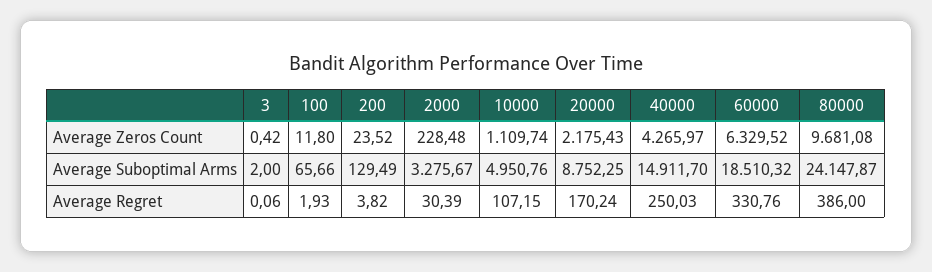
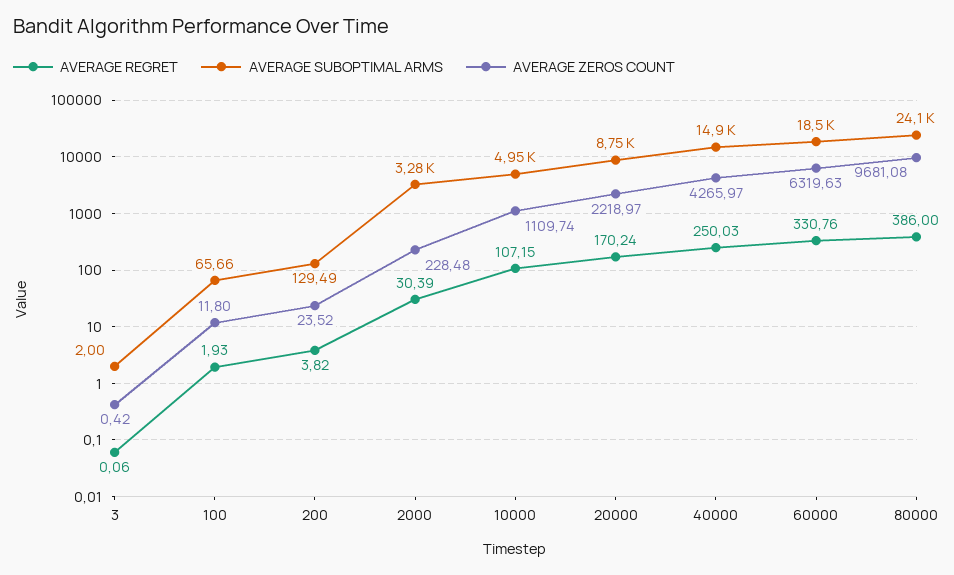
  {
    "Average Zeros Count": {
      "3": 0.42,
      "100": 11.8,
      "200": 23.52,
      "2000": 228.48,
      "10000": 1109.74,
-     "20000": 2175.43,
+     "20000": 2218.97,
      "40000": 4265.97,
-     "60000": 6329.52,
+     "60000": 6319.63,
      "80000": 9681.08
    },
    "Average Suboptimal Arms": {
      "3": 2,
      "100": 65.66,
      "200": 129.49,
      "2000": 3275.67,
      "10000": 4950.76,
      "20000": 8752.25,
      "40000": 14911.7,
      "60000": 18510.32,
      "80000": 24147.87
    },
    "Average Regret": {
      "3": 0.06,
      "100": 1.93,
      "200": 3.82,
      "2000": 30.39,
      "10000": 107.15,
      "20000": 170.24,
      "40000": 250.03,
      "60000": 330.76,
      "80000": 386
    }
  }

